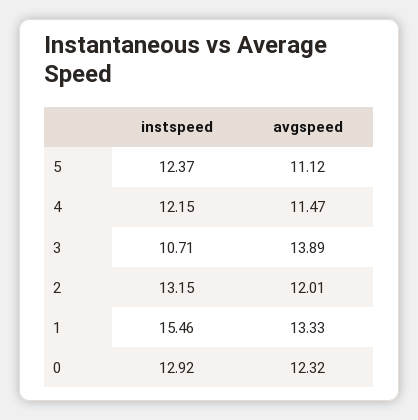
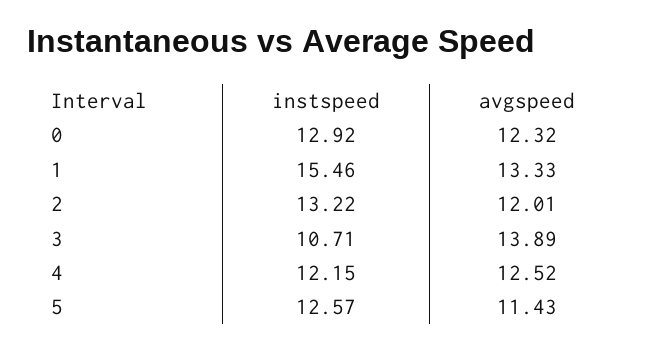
  {
    "instspeed": {
-     "5": 12.37,
+     "5": 12.57,
      "4": 12.15,
      "3": 10.71,
-     "2": 13.15,
+     "2": 13.22,
      "1": 15.46,
      "0": 12.92
    },
    "avgspeed": {
-     "5": 11.12,
+     "5": 11.43,
-     "4": 11.47,
+     "4": 12.52,
      "3": 13.89,
      "2": 12.01,
      "1": 13.33,
      "0": 12.32
    }
  }

